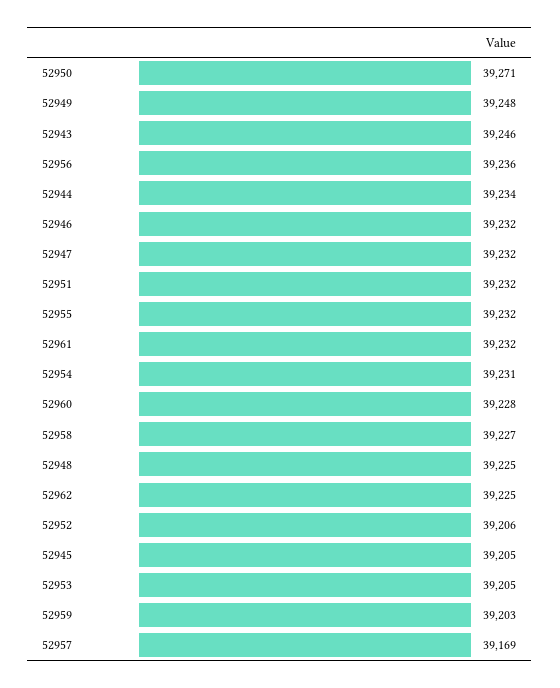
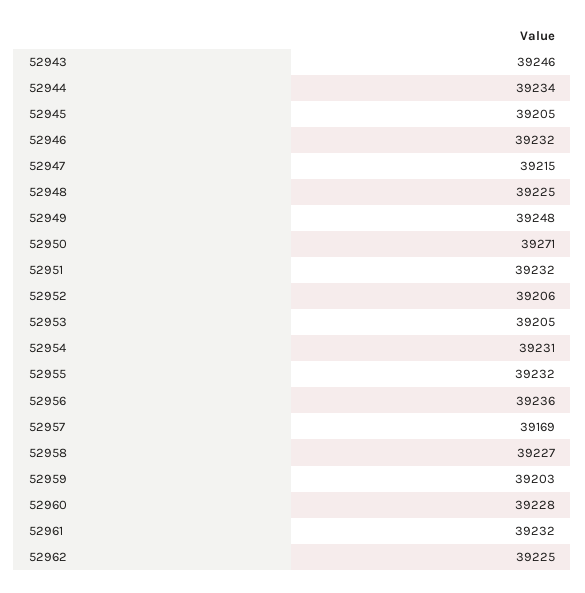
  {
    "52950": 39271,
    "52949": 39248,
    "52943": 39246,
    "52956": 39236,
    "52944": 39234,
    "52946": 39232,
-   "52947": 39232,
+   "52947": 39215,
    "52951": 39232,
    "52955": 39232,
    "52961": 39232,
    "52954": 39231,
    "52960": 39228,
    "52958": 39227,
    "52948": 39225,
    "52962": 39225,
    "52952": 39206,
    "52945": 39205,
    "52953": 39205,
    "52959": 39203,
    "52957": 39169
  }

